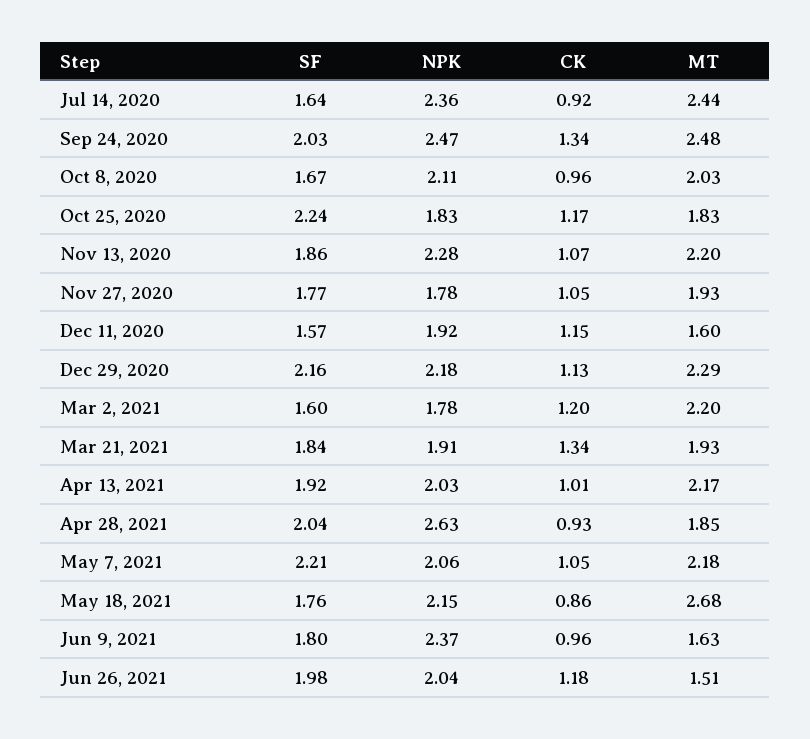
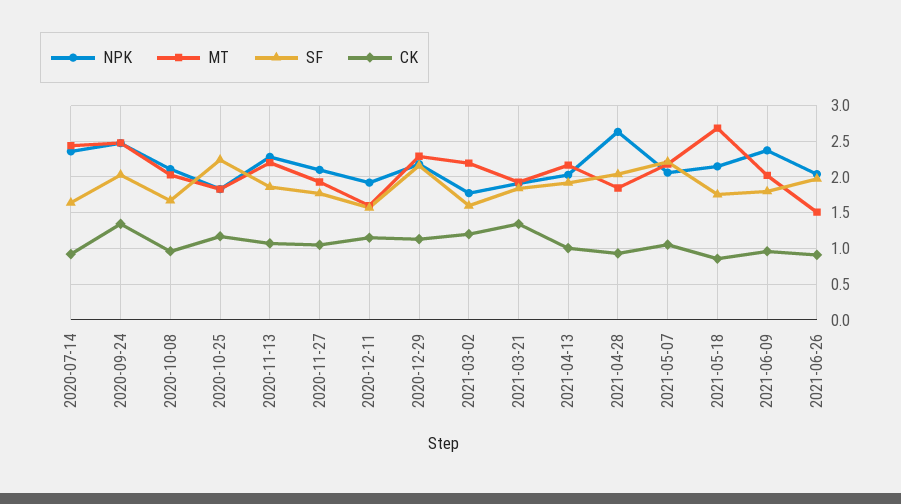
  {
    "SF": {
      "Jul 14, 2020": 1.64,
      "Sep 24, 2020": 2.03,
      "Oct 8, 2020": 1.67,
      "Oct 25, 2020": 2.24,
      "Nov 13, 2020": 1.86,
      "Nov 27, 2020": 1.77,
      "Dec 11, 2020": 1.57,
      "Dec 29, 2020": 2.16,
      "Mar 2, 2021": 1.6,
      "Mar 21, 2021": 1.84,
      "Apr 13, 2021": 1.92,
      "Apr 28, 2021": 2.04,
      "May 7, 2021": 2.21,
      "May 18, 2021": 1.76,
      "Jun 9, 2021": 1.8,
      "Jun 26, 2021": 1.98
    },
    "NPK": {
      "Jul 14, 2020": 2.36,
      "Sep 24, 2020": 2.47,
      "Oct 8, 2020": 2.11,
      "Oct 25, 2020": 1.83,
      "Nov 13, 2020": 2.28,
-     "Nov 27, 2020": 1.78,
+     "Nov 27, 2020": 2.1,
      "Dec 11, 2020": 1.92,
      "Dec 29, 2020": 2.18,
      "Mar 2, 2021": 1.78,
      "Mar 21, 2021": 1.91,
      "Apr 13, 2021": 2.03,
      "Apr 28, 2021": 2.63,
      "May 7, 2021": 2.06,
      "May 18, 2021": 2.15,
      "Jun 9, 2021": 2.37,
      "Jun 26, 2021": 2.04
    },
    "CK": {
      "Jul 14, 2020": 0.92,
      "Sep 24, 2020": 1.34,
      "Oct 8, 2020": 0.96,
      "Oct 25, 2020": 1.17,
      "Nov 13, 2020": 1.07,
      "Nov 27, 2020": 1.05,
      "Dec 11, 2020": 1.15,
      "Dec 29, 2020": 1.13,
      "Mar 2, 2021": 1.2,
      "Mar 21, 2021": 1.34,
      "Apr 13, 2021": 1.01,
      "Apr 28, 2021": 0.93,
      "May 7, 2021": 1.05,
      "May 18, 2021": 0.86,
      "Jun 9, 2021": 0.96,
-     "Jun 26, 2021": 1.18
+     "Jun 26, 2021": 0.9
    },
    "MT": {
      "Jul 14, 2020": 2.44,
      "Sep 24, 2020": 2.48,
      "Oct 8, 2020": 2.03,
      "Oct 25, 2020": 1.83,
      "Nov 13, 2020": 2.2,
      "Nov 27, 2020": 1.93,
      "Dec 11, 2020": 1.6,
      "Dec 29, 2020": 2.29,
      "Mar 2, 2021": 2.2,
      "Mar 21, 2021": 1.93,
      "Apr 13, 2021": 2.17,
      "Apr 28, 2021": 1.85,
      "May 7, 2021": 2.18,
      "May 18, 2021": 2.68,
-     "Jun 9, 2021": 1.63,
+     "Jun 9, 2021": 2,
      "Jun 26, 2021": 1.51
    }
  }

